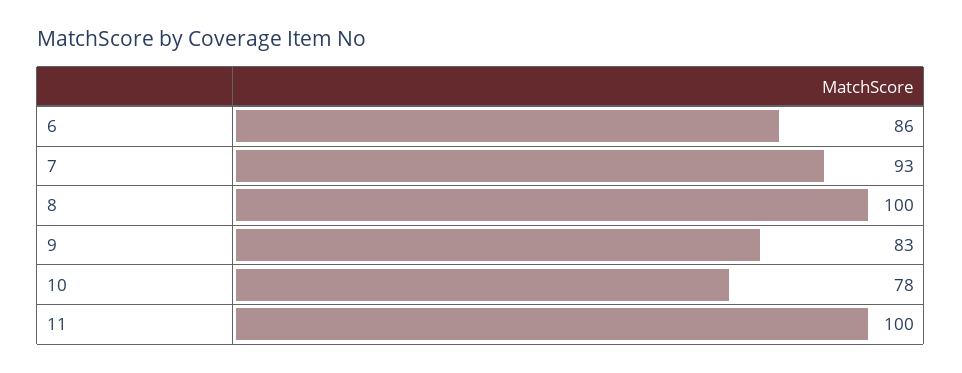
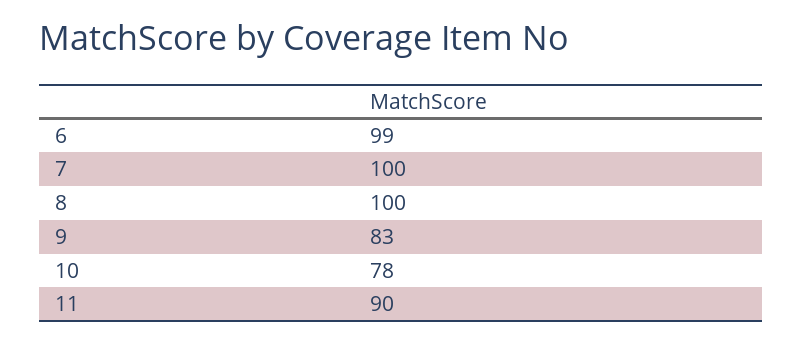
  {
-   "6": 86,
+   "6": 99,
-   "7": 93,
+   "7": 100,
    "8": 100,
    "9": 83,
    "10": 78,
-   "11": 100
+   "11": 90
  }

